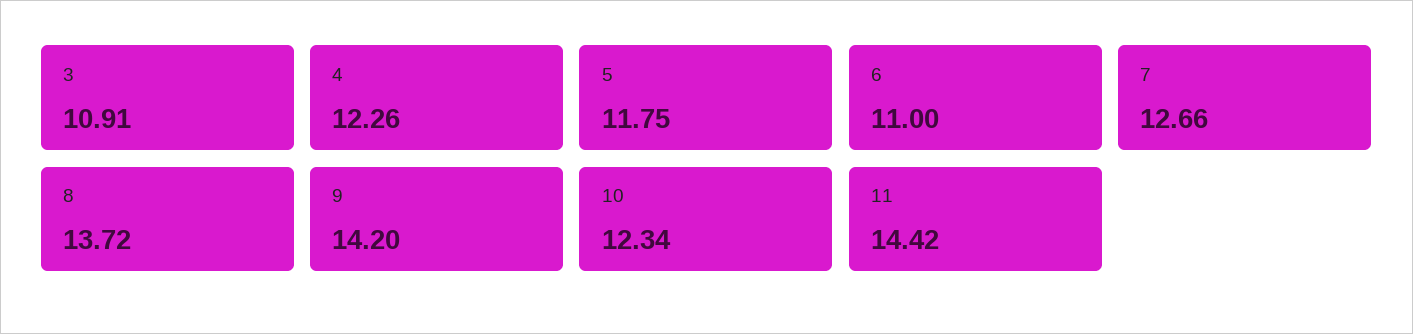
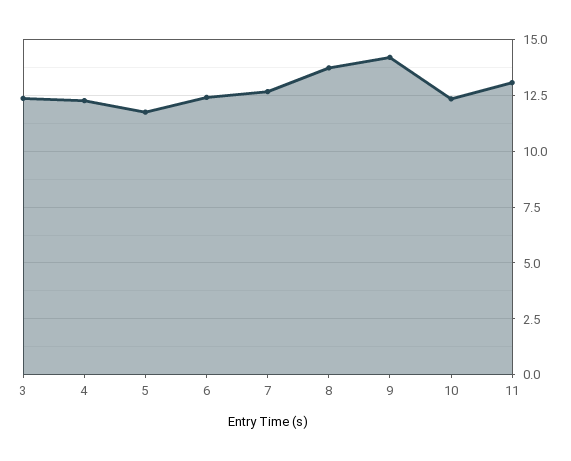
  {
-   "3": 10.91,
+   "3": 12.5,
    "4": 12.26,
    "5": 11.75,
-   "6": 11,
+   "6": 12.5,
    "7": 12.66,
    "8": 13.72,
    "9": 14.2,
    "10": 12.34,
-   "11": 14.42
+   "11": 13
  }

